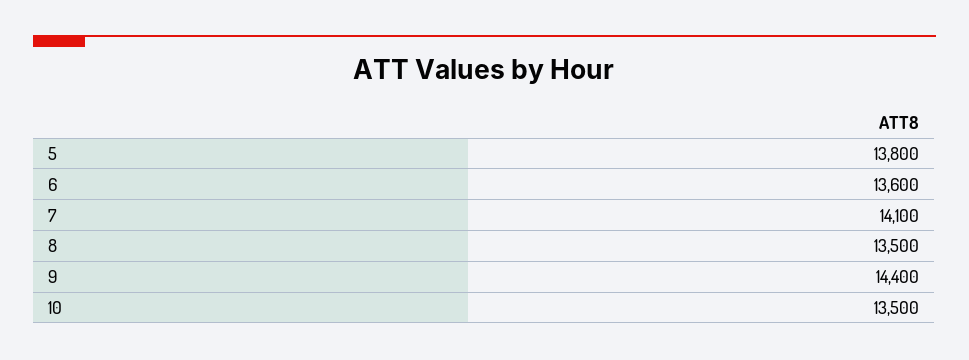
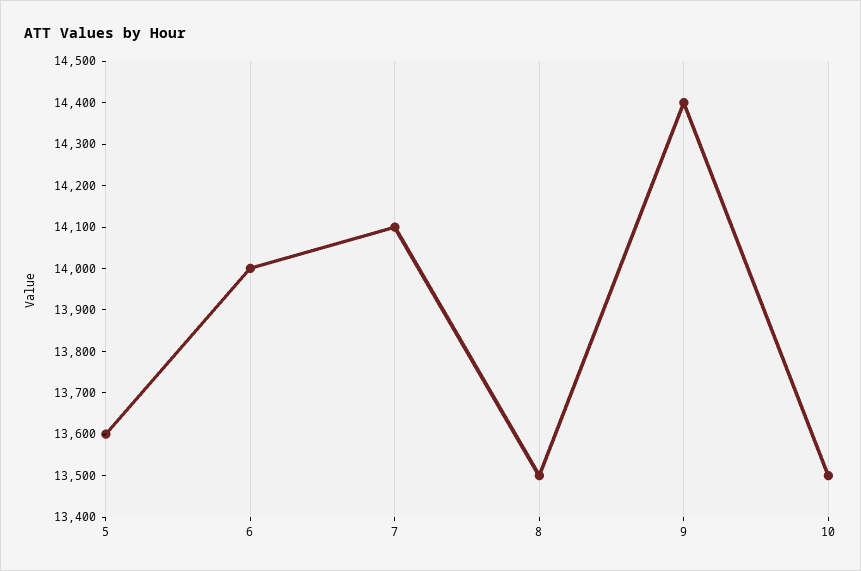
  {
-   "5": 13800,
+   "5": 13600,
-   "6": 13600,
+   "6": 14000,
    "7": 14100,
    "8": 13500,
    "9": 14400,
    "10": 13500
  }

